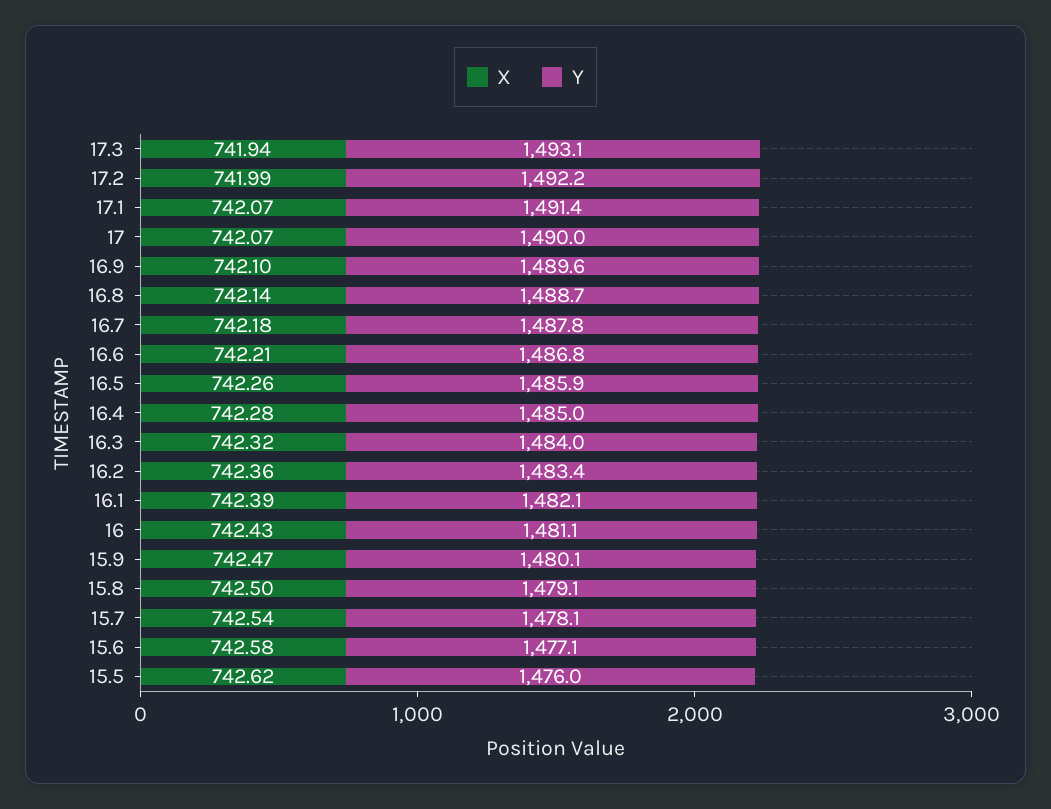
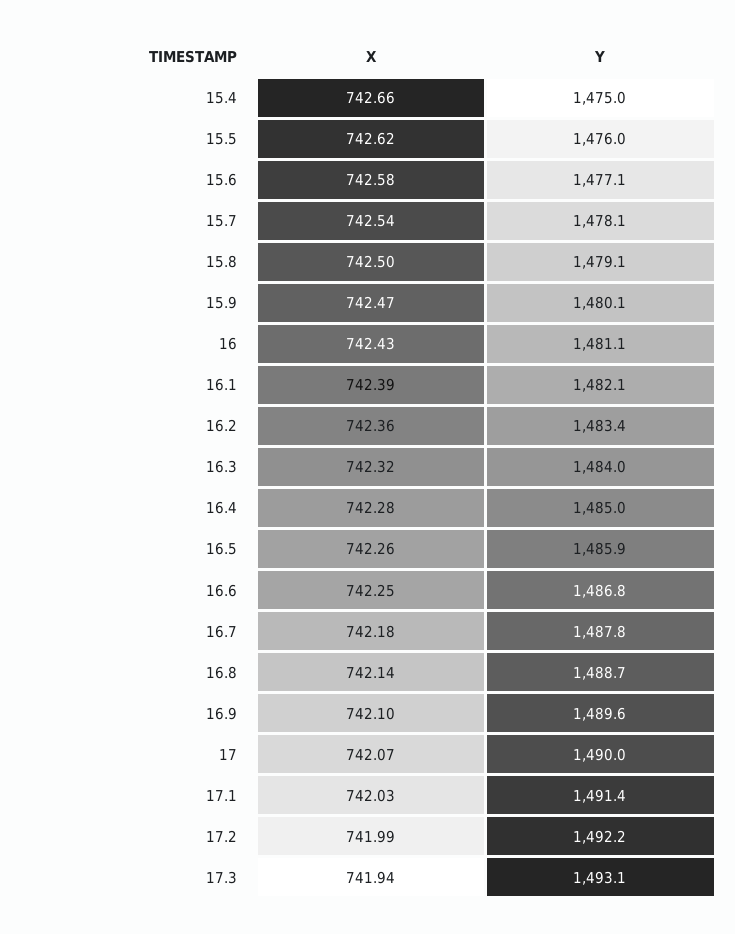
  {
    "X": {
      "17.3": 741.94,
      "17.2": 741.99,
-     "17.1": 742.07,
+     "17.1": 742.03,
      "17": 742.07,
      "16.9": 742.1,
      "16.8": 742.14,
      "16.7": 742.18,
-     "16.6": 742.21,
+     "16.6": 742.25,
      "16.5": 742.26,
      "16.4": 742.28,
      "16.3": 742.32,
      "16.2": 742.36,
      "16.1": 742.39,
      "16": 742.43,
      "15.9": 742.47,
      "15.8": 742.5,
      "15.7": 742.54,
      "15.6": 742.58,
-     "15.5": 742.62
+     "15.5": 742.62,
+     "15.4": 742.66
    },
    "Y": {
      "17.3": 1493.1,
      "17.2": 1492.2,
      "17.1": 1491.4,
      "17": 1490,
      "16.9": 1489.6,
      "16.8": 1488.7,
      "16.7": 1487.8,
      "16.6": 1486.8,
      "16.5": 1485.9,
      "16.4": 1485,
      "16.3": 1484,
      "16.2": 1483.4,
      "16.1": 1482.1,
      "16": 1481.1,
      "15.9": 1480.1,
      "15.8": 1479.1,
      "15.7": 1478.1,
      "15.6": 1477.1,
-     "15.5": 1476
+     "15.5": 1476,
+     "15.4": 1475
    }
  }

